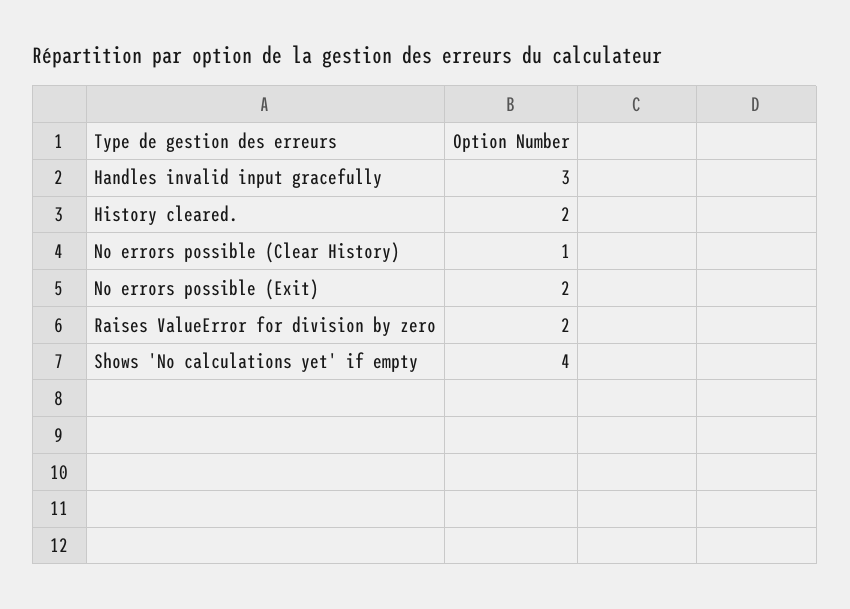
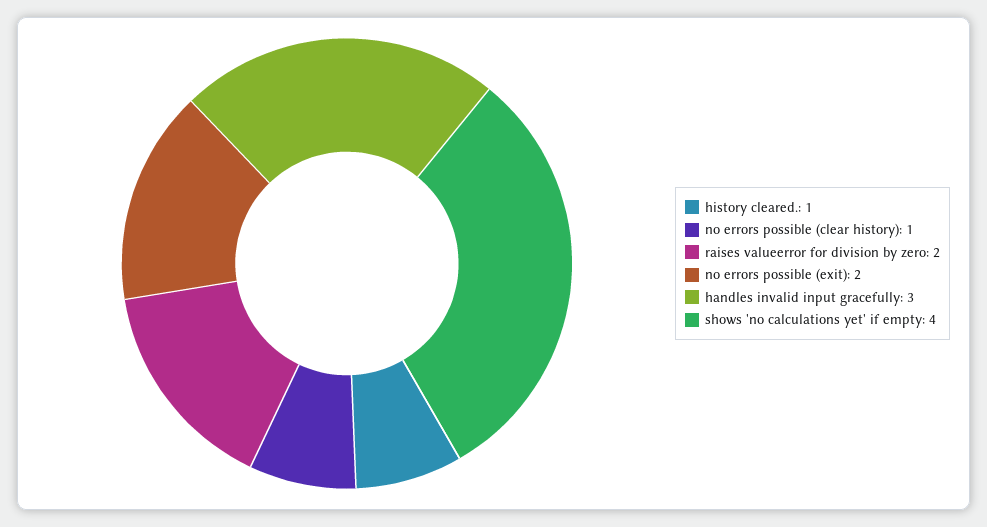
  {
    "Handles invalid input gracefully": 3,
-   "History cleared.": 2,
+   "History cleared.": 1,
    "No errors possible (Clear History)": 1,
    "No errors possible (Exit)": 2,
    "Raises ValueError for division by zero": 2,
    "Shows 'No calculations yet' if empty": 4
  }

